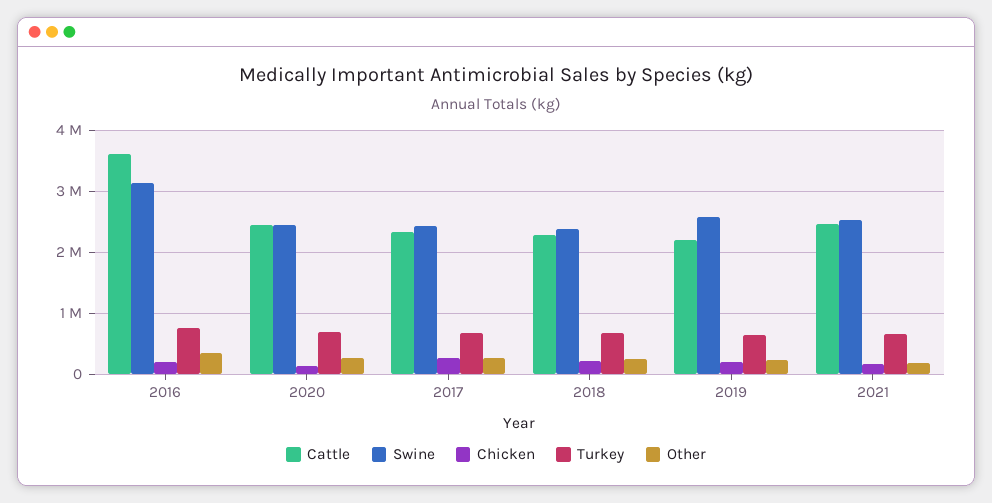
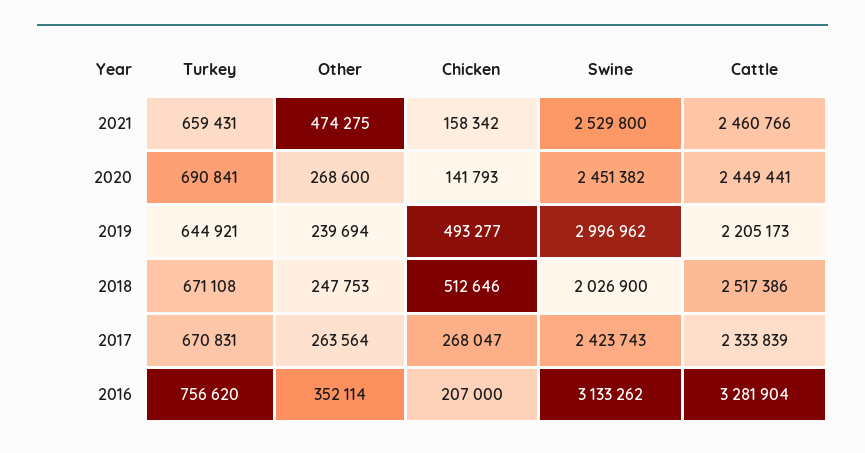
  {
    "Cattle": {
-     "2016": 3600000,
+     "2016": 3281904,
      "2020": 2449441,
      "2017": 2333839,
-     "2018": 2300000,
+     "2018": 2517386,
      "2019": 2205173,
      "2021": 2460766
    },
    "Swine": {
      "2016": 3133262,
      "2020": 2451382,
      "2017": 2423743,
-     "2018": 2400000,
+     "2018": 2026900,
-     "2019": 2600000,
+     "2019": 2996962,
      "2021": 2529800
    },
    "Chicken": {
      "2016": 207000,
      "2020": 141793,
      "2017": 268047,
-     "2018": 200000,
+     "2018": 512646,
-     "2019": 200000,
+     "2019": 493277,
      "2021": 158342
    },
    "Turkey": {
      "2016": 756620,
      "2020": 690841,
      "2017": 670831,
      "2018": 671108,
      "2019": 644921,
      "2021": 659431
    },
    "Other": {
      "2016": 352114,
      "2020": 268600,
      "2017": 263564,
      "2018": 247753,
      "2019": 239694,
-     "2021": 200000
+     "2021": 474275
    }
  }

